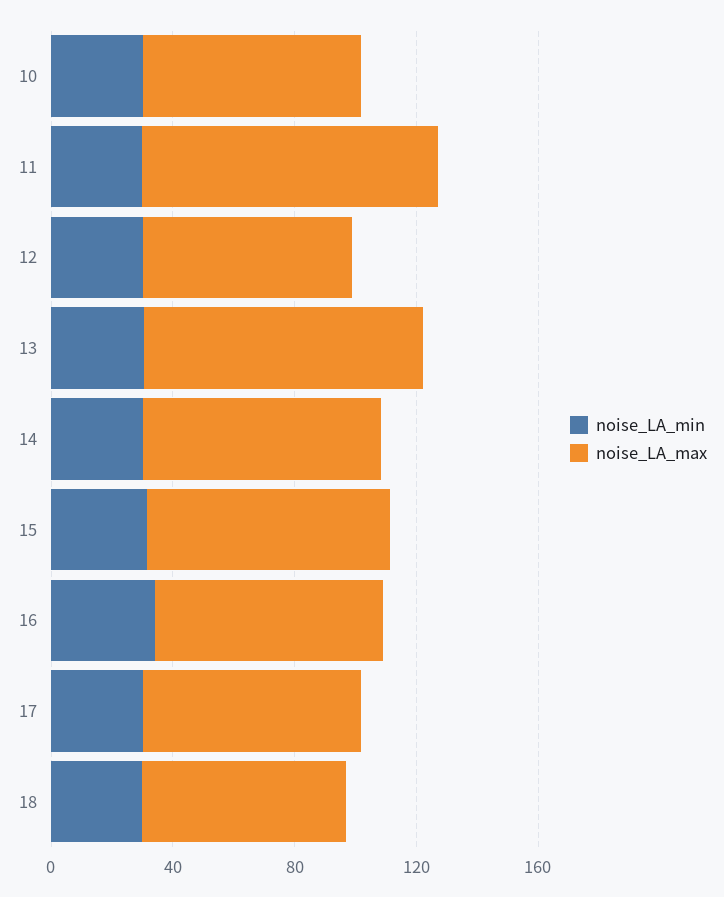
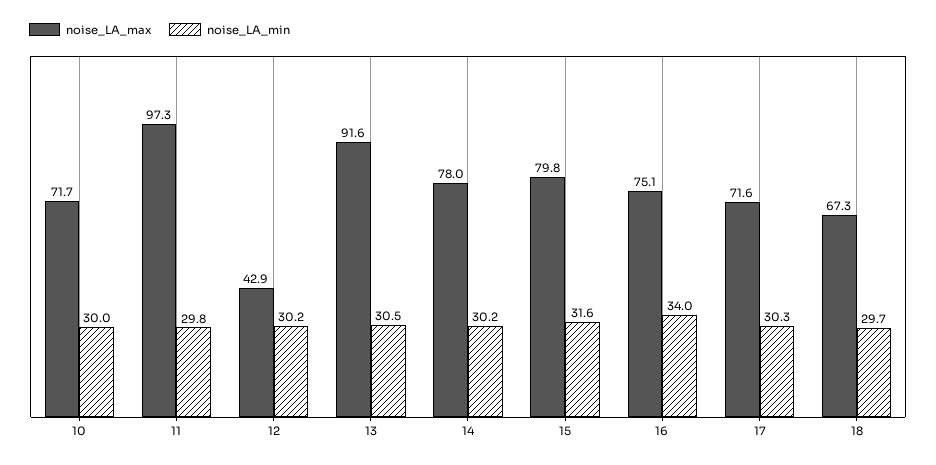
  {
    "noise_LA_min": {
      "10": 30,
      "11": 29.8,
      "12": 30.2,
      "13": 30.5,
      "14": 30.2,
      "15": 31.6,
      "16": 34,
      "17": 30.3,
      "18": 29.7
    },
    "noise_LA_max": {
      "10": 71.7,
      "11": 97.3,
-     "12": 70,
+     "12": 42.9,
      "13": 91.6,
      "14": 78,
      "15": 79.8,
      "16": 75.1,
      "17": 71.6,
      "18": 67.3
    }
  }

